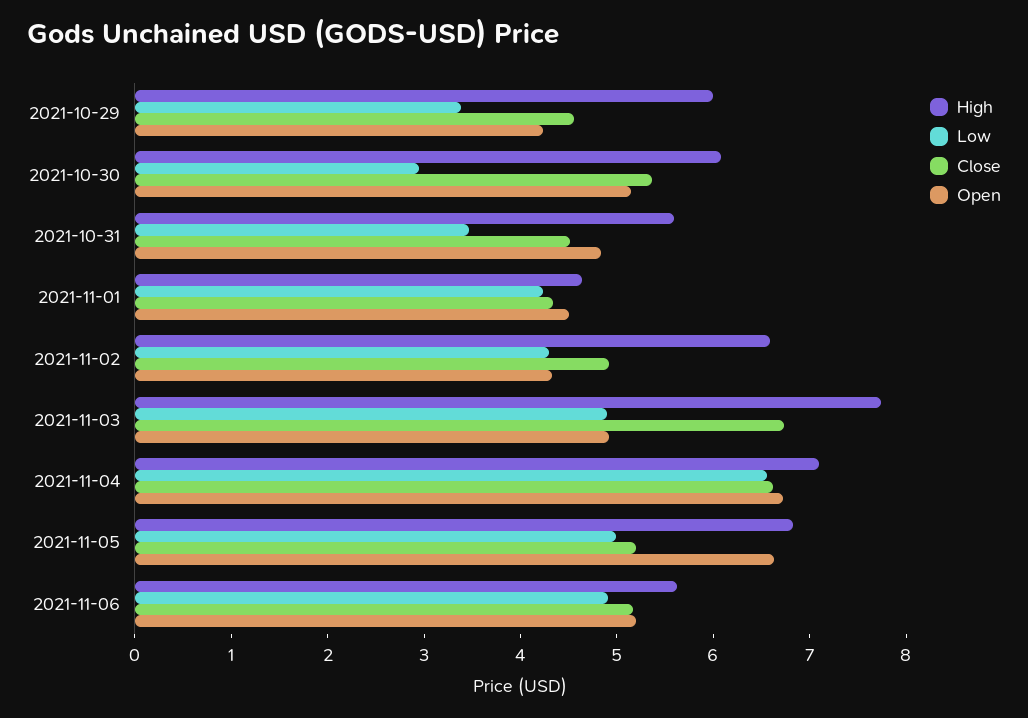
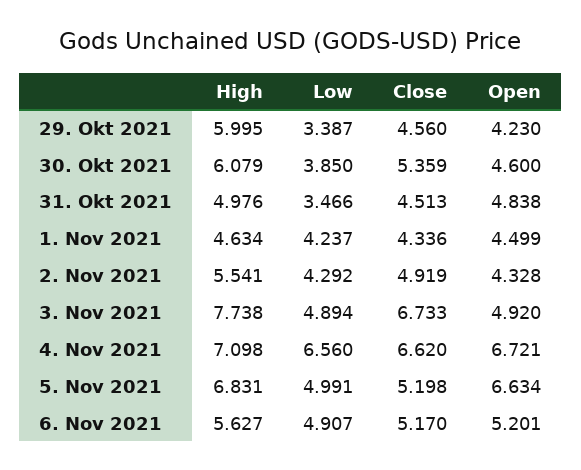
  {
    "High": {
      "2021-10-29": 5.995,
      "2021-10-30": 6.079,
-     "2021-10-31": 5.6,
+     "2021-10-31": 4.976,
      "2021-11-01": 4.634,
-     "2021-11-02": 6.6,
+     "2021-11-02": 5.541,
      "2021-11-03": 7.738,
      "2021-11-04": 7.098,
      "2021-11-05": 6.831,
      "2021-11-06": 5.627
    },
    "Low": {
      "2021-10-29": 3.387,
-     "2021-10-30": 3,
+     "2021-10-30": 3.85,
      "2021-10-31": 3.466,
      "2021-11-01": 4.237,
      "2021-11-02": 4.292,
      "2021-11-03": 4.894,
      "2021-11-04": 6.56,
      "2021-11-05": 4.991,
      "2021-11-06": 4.907
    },
    "Close": {
      "2021-10-29": 4.56,
      "2021-10-30": 5.359,
      "2021-10-31": 4.513,
      "2021-11-01": 4.336,
      "2021-11-02": 4.919,
      "2021-11-03": 6.733,
      "2021-11-04": 6.62,
      "2021-11-05": 5.198,
      "2021-11-06": 5.17
    },
    "Open": {
      "2021-10-29": 4.23,
-     "2021-10-30": 5.2,
+     "2021-10-30": 4.6,
      "2021-10-31": 4.838,
      "2021-11-01": 4.499,
      "2021-11-02": 4.328,
      "2021-11-03": 4.92,
      "2021-11-04": 6.721,
      "2021-11-05": 6.634,
      "2021-11-06": 5.201
    }
  }

